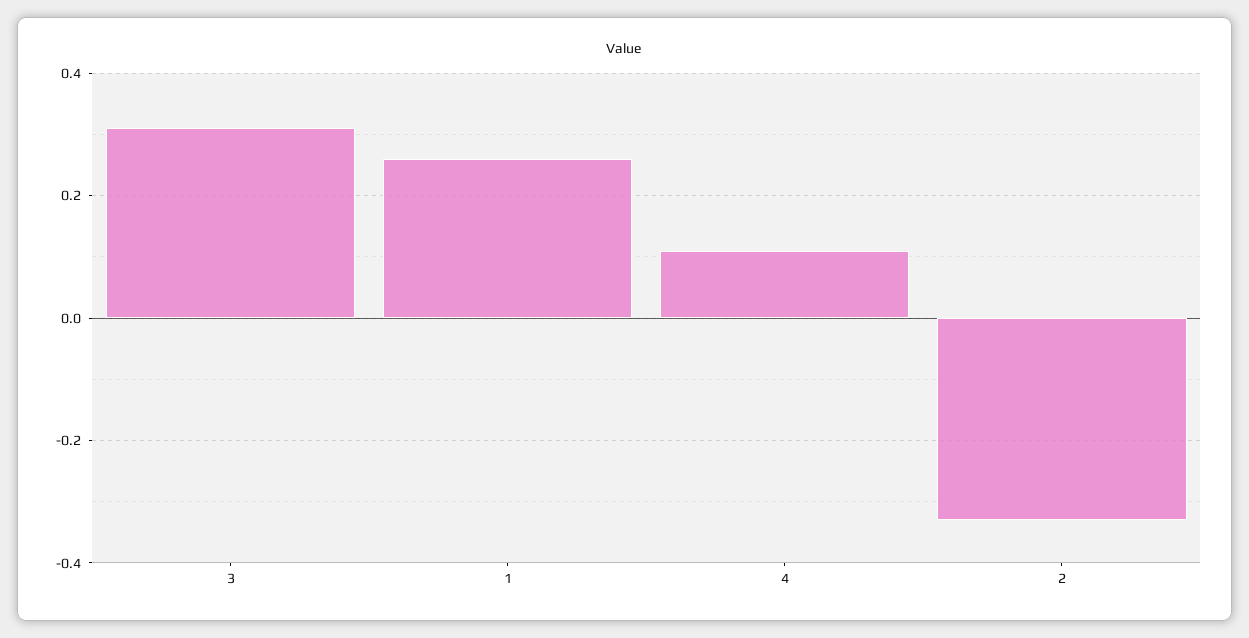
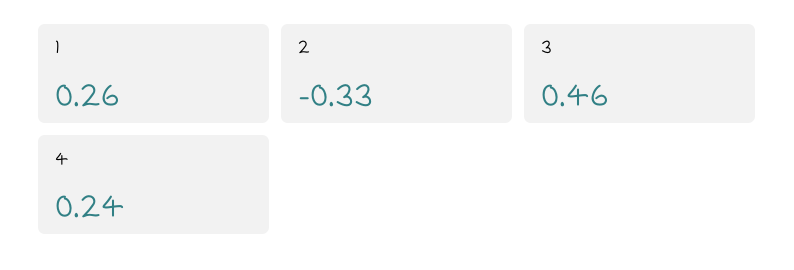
  {
-   "3": 0.3,
+   "3": 0.46,
    "1": 0.26,
-   "4": 0.1,
+   "4": 0.24,
    "2": -0.33
  }

